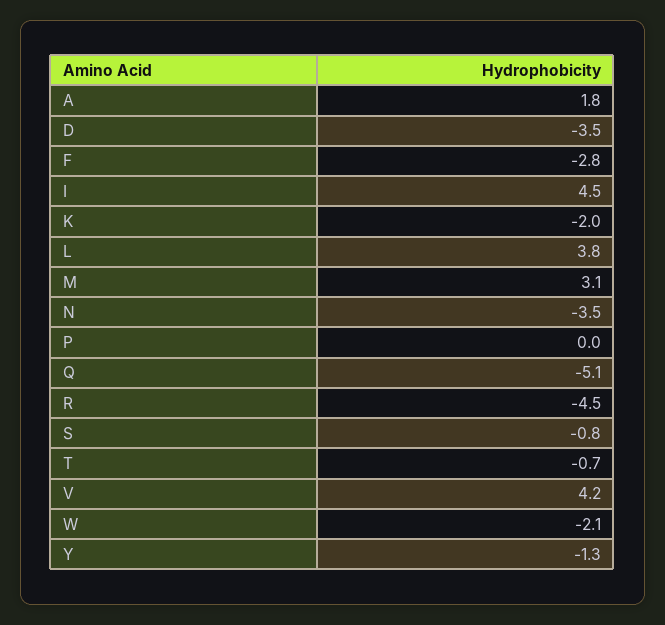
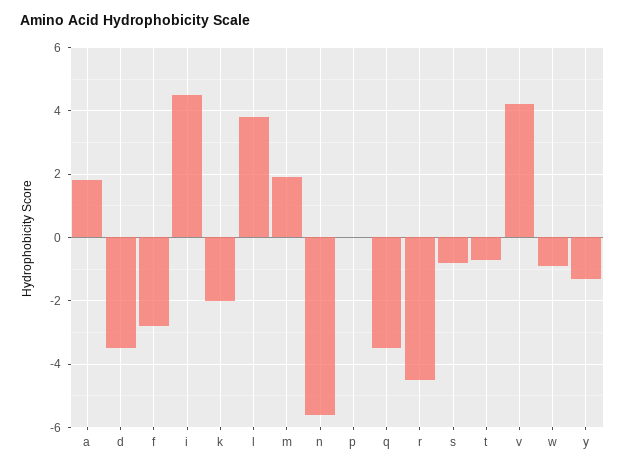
  {
    "A": 1.8,
    "D": -3.5,
    "F": -2.8,
    "I": 4.5,
    "K": -2,
    "L": 3.8,
-   "M": 3.1,
+   "M": 2,
-   "N": -3.5,
+   "N": -5.5,
    "P": 0,
-   "Q": -5.1,
+   "Q": -3.5,
    "R": -4.5,
    "S": -0.8,
    "T": -0.7,
    "V": 4.2,
-   "W": -2.1,
+   "W": -1,
    "Y": -1.3
  }

